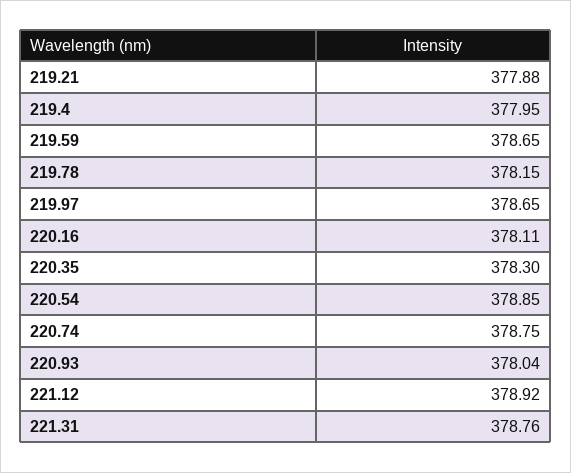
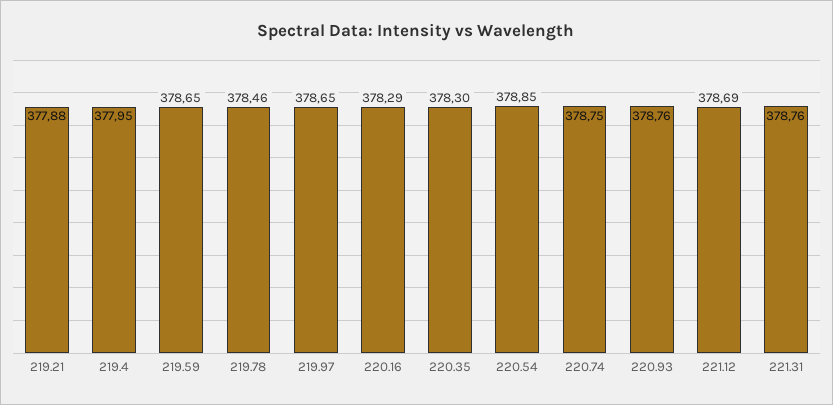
  {
    "219.21": 377.88,
    "219.4": 377.95,
    "219.59": 378.65,
-   "219.78": 378.15,
+   "219.78": 378.46,
    "219.97": 378.65,
-   "220.16": 378.11,
+   "220.16": 378.29,
    "220.35": 378.3,
    "220.54": 378.85,
    "220.74": 378.75,
-   "220.93": 378.04,
+   "220.93": 378.76,
-   "221.12": 378.92,
+   "221.12": 378.69,
    "221.31": 378.76
  }

